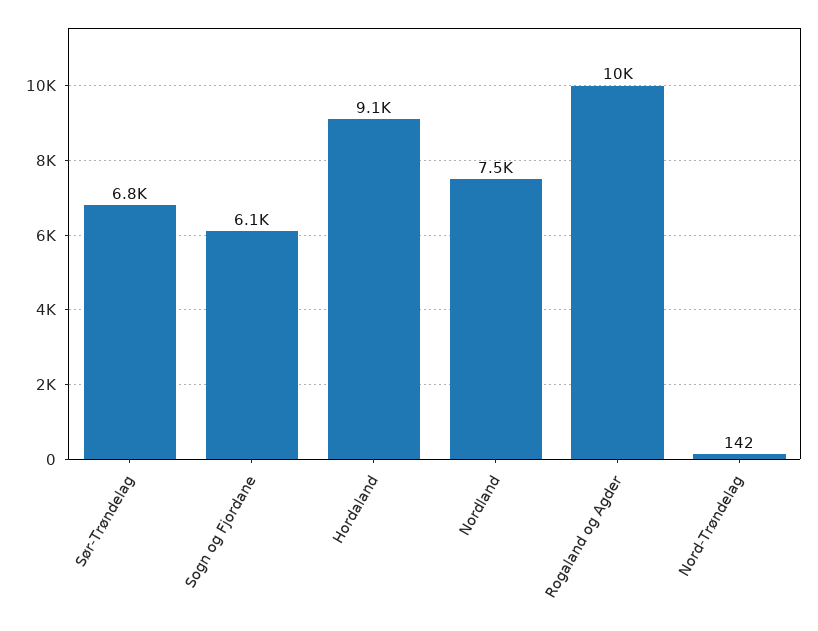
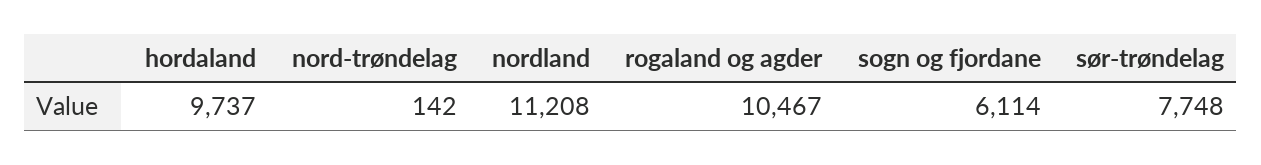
  {
-   "Sør-Trøndelag": 6800,
+   "Sør-Trøndelag": 7748,
    "Sogn og Fjordane": 6114,
-   "Hordaland": 9100,
+   "Hordaland": 9737,
-   "Nordland": 7500,
+   "Nordland": 11208,
    "Rogaland og Agder": 10467,
    "Nord-Trøndelag": 142
  }

